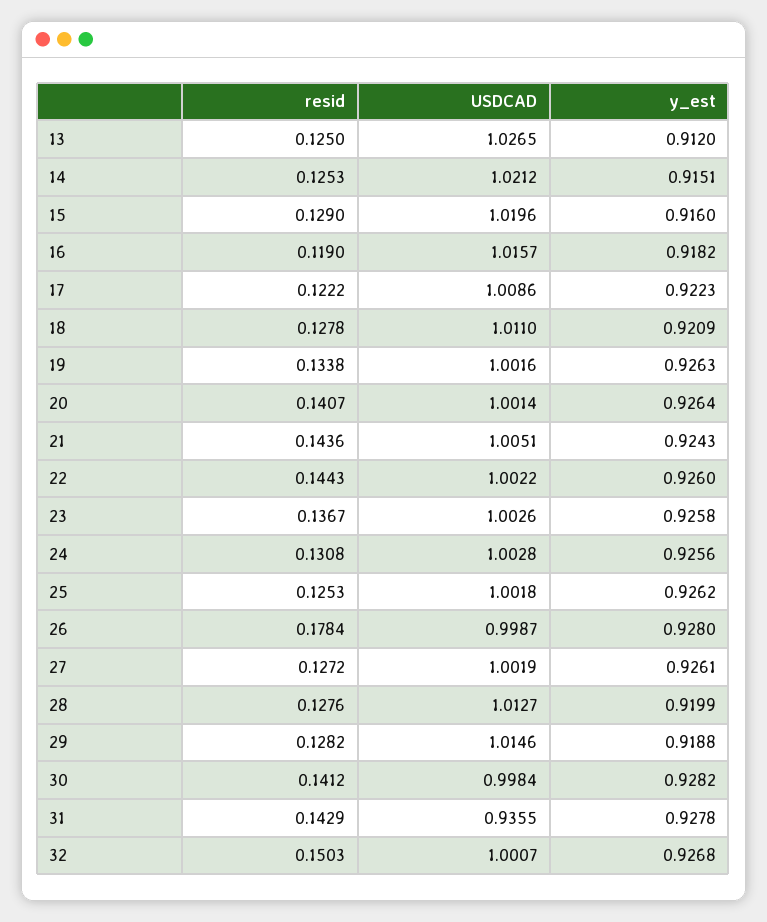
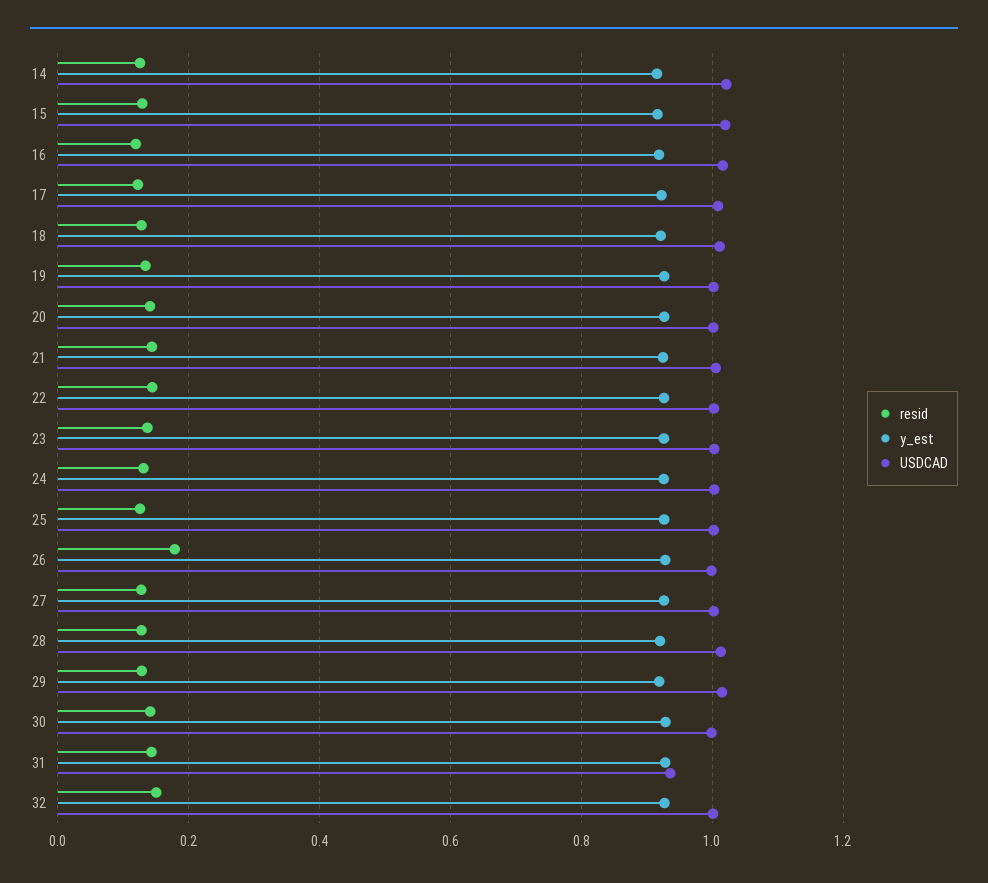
  {
    "resid": {
-     "13": 0.125,
      "14": 0.1253,
      "15": 0.129,
      "16": 0.119,
      "17": 0.1222,
      "18": 0.1278,
      "19": 0.1338,
      "20": 0.1407,
      "21": 0.1436,
      "22": 0.1443,
      "23": 0.1367,
      "24": 0.1308,
      "25": 0.1253,
      "26": 0.1784,
      "27": 0.1272,
      "28": 0.1276,
      "29": 0.1282,
      "30": 0.1412,
      "31": 0.1429,
      "32": 0.1503
    },
    "USDCAD": {
-     "13": 1.0265,
      "14": 1.0212,
      "15": 1.0196,
      "16": 1.0157,
      "17": 1.0086,
      "18": 1.011,
      "19": 1.0016,
      "20": 1.0014,
      "21": 1.0051,
      "22": 1.0022,
      "23": 1.0026,
      "24": 1.0028,
      "25": 1.0018,
      "26": 0.9987,
      "27": 1.0019,
      "28": 1.0127,
      "29": 1.0146,
      "30": 0.9984,
      "31": 0.9355,
      "32": 1.0007
    },
    "y_est": {
-     "13": 0.912,
      "14": 0.9151,
      "15": 0.916,
      "16": 0.9182,
      "17": 0.9223,
      "18": 0.9209,
      "19": 0.9263,
      "20": 0.9264,
      "21": 0.9243,
      "22": 0.926,
      "23": 0.9258,
      "24": 0.9256,
      "25": 0.9262,
      "26": 0.928,
      "27": 0.9261,
      "28": 0.9199,
      "29": 0.9188,
      "30": 0.9282,
      "31": 0.9278,
      "32": 0.9268
    }
  }

